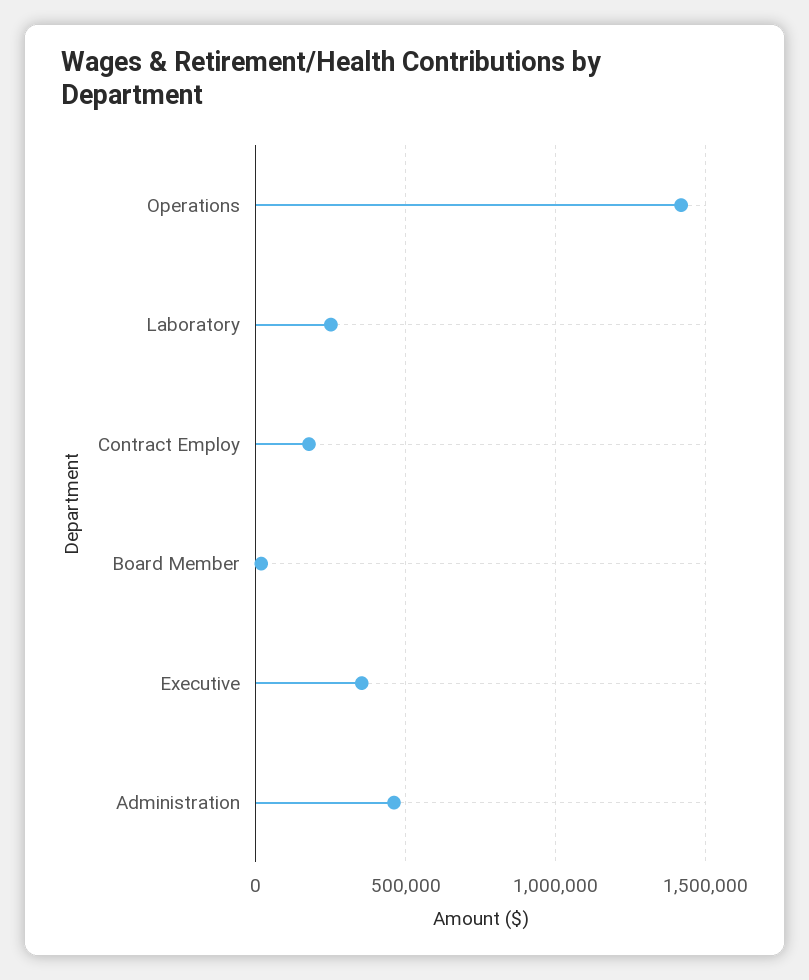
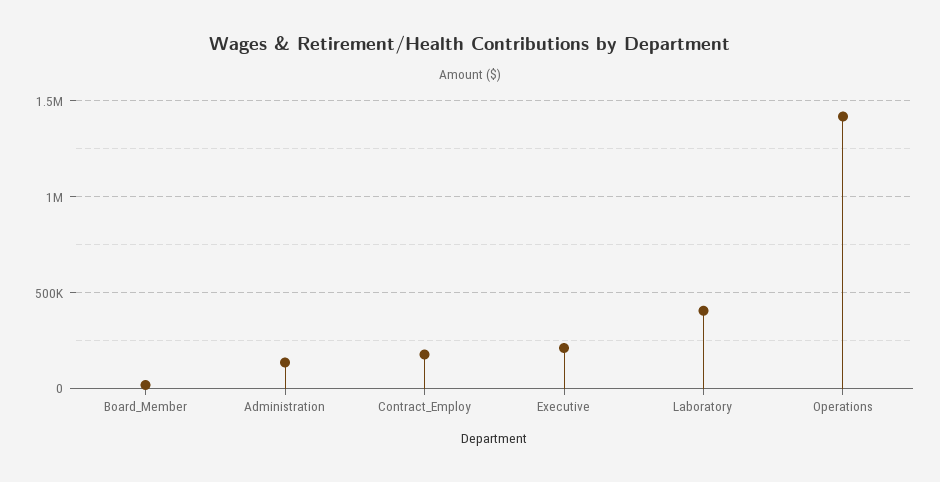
  {
    "Operations": 1400000,
-   "Laboratory": 250000,
+   "Laboratory": 400000,
    "Contract Employ": 200000,
    "Board Member": 0,
-   "Executive": 350000,
+   "Executive": 200000,
-   "Administration": 450000
+   "Administration": 150000
  }

